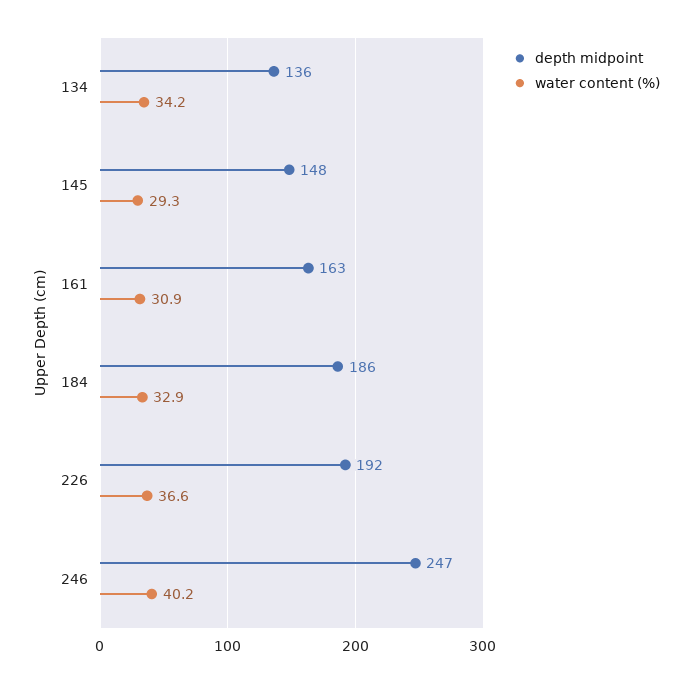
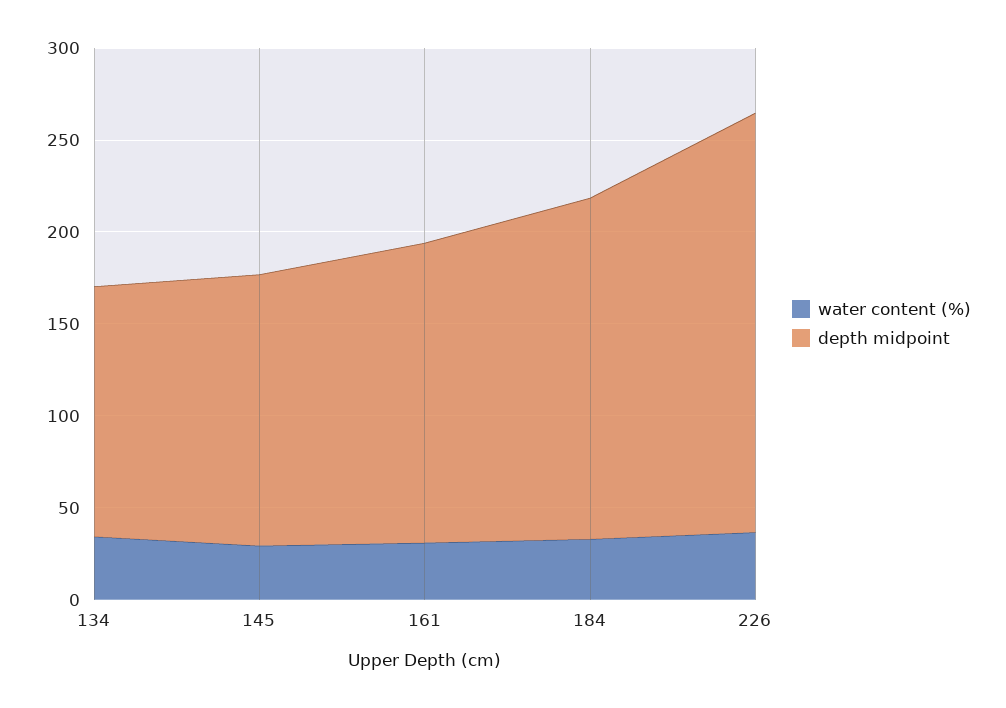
  {
    "depth midpoint": {
      "134": 136,
      "145": 148,
      "161": 163,
      "184": 186,
-     "226": 192,
+     "226": 230
-     "246": 247
    },
    "water content (%)": {
      "134": 34.2,
      "145": 29.3,
      "161": 30.9,
      "184": 32.9,
-     "226": 36.6,
+     "226": 36.6
-     "246": 40.2
    }
  }

